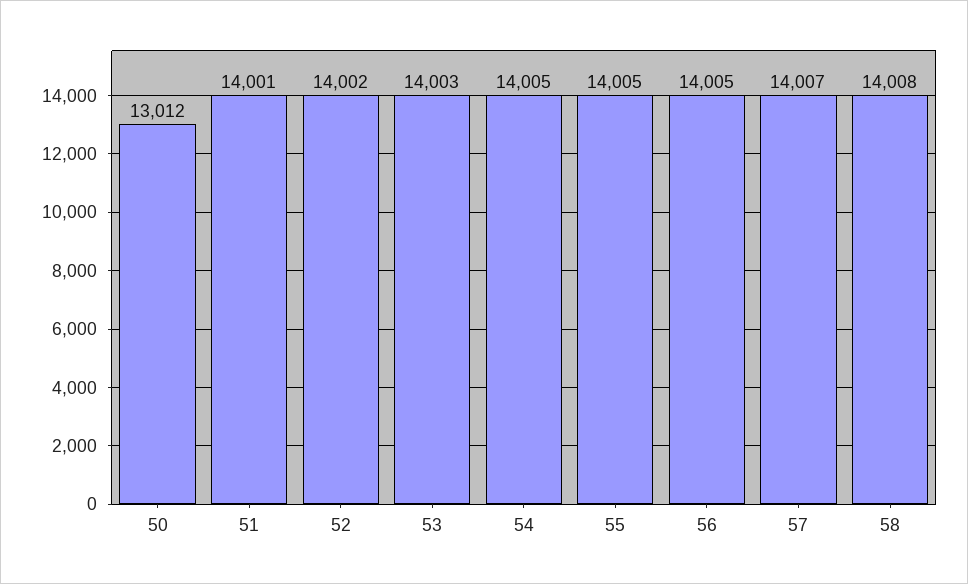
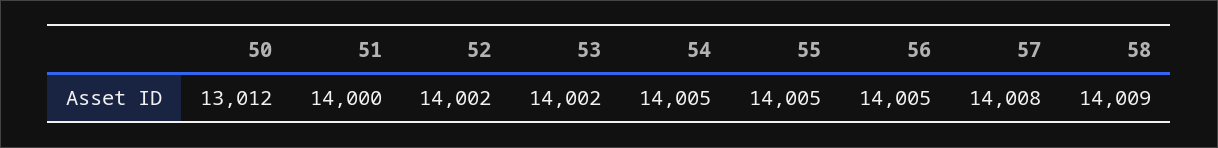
  {
    "50": 13012,
-   "51": 14001,
+   "51": 14000,
    "52": 14002,
-   "53": 14003,
+   "53": 14002,
    "54": 14005,
    "55": 14005,
    "56": 14005,
-   "57": 14007,
+   "57": 14008,
-   "58": 14008
+   "58": 14009
  }

